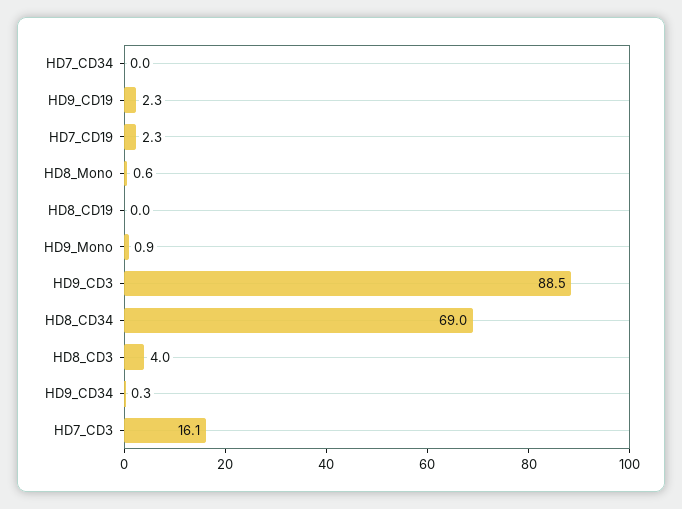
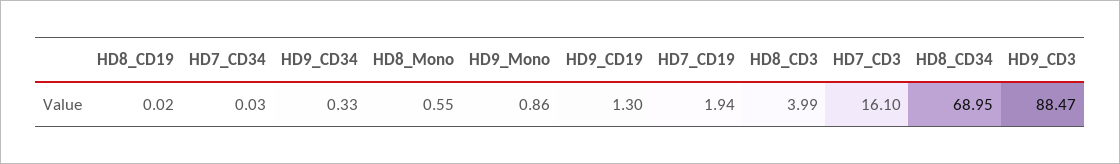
  {
    "HD7_CD34": 0.03,
-   "HD9_CD19": 2.3,
+   "HD9_CD19": 1.3,
-   "HD7_CD19": 2.3,
+   "HD7_CD19": 1.94,
    "HD8_Mono": 0.55,
    "HD8_CD19": 0.02,
    "HD9_Mono": 0.86,
    "HD9_CD3": 88.47,
    "HD8_CD34": 68.95,
    "HD8_CD3": 3.99,
    "HD9_CD34": 0.33,
    "HD7_CD3": 16.1
  }

